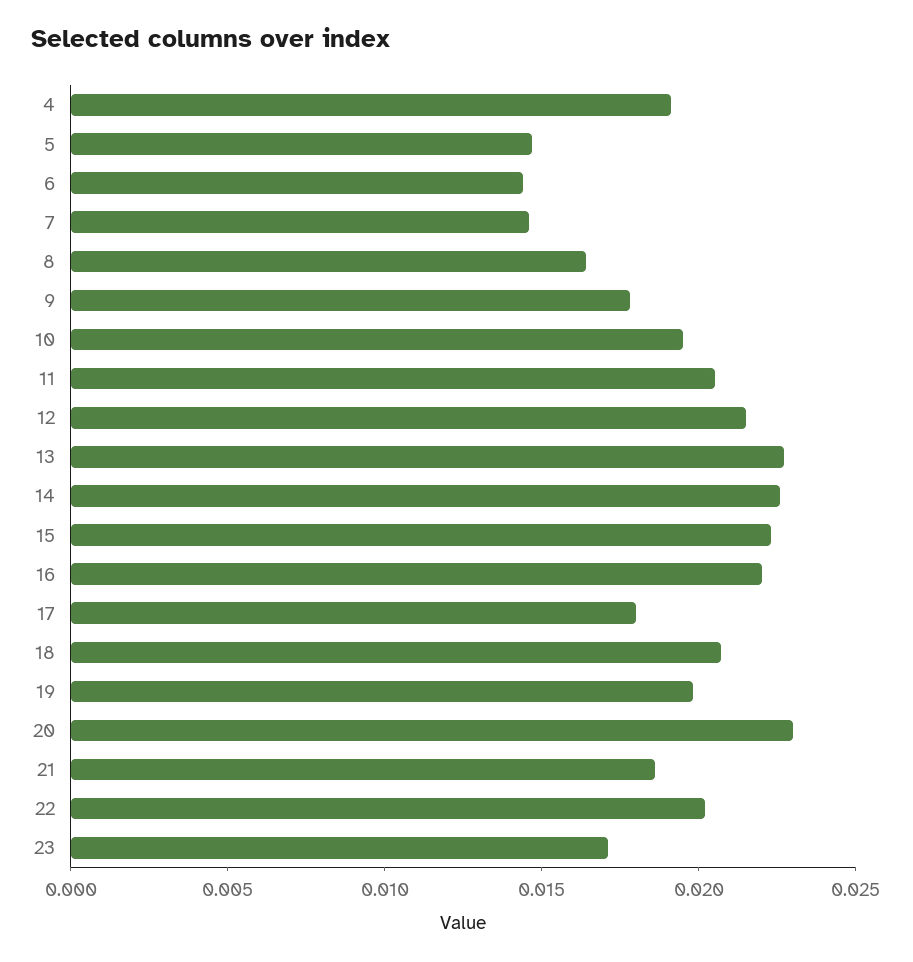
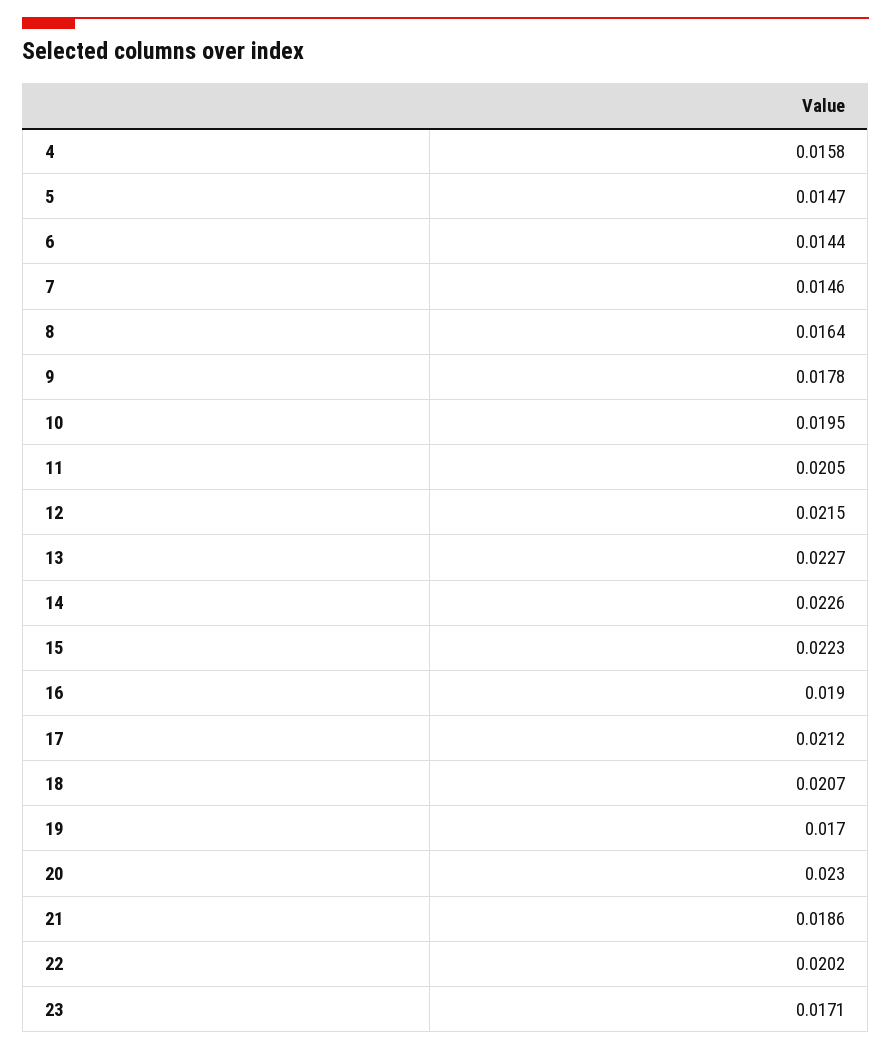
  {
-   "4": 0.019,
+   "4": 0.0158,
    "5": 0.0147,
    "6": 0.0144,
    "7": 0.0146,
    "8": 0.0164,
    "9": 0.0178,
    "10": 0.0195,
    "11": 0.0205,
    "12": 0.0215,
    "13": 0.0227,
    "14": 0.0226,
    "15": 0.0223,
-   "16": 0.022,
+   "16": 0.019,
-   "17": 0.018,
+   "17": 0.0212,
    "18": 0.0207,
-   "19": 0.02,
+   "19": 0.017,
    "20": 0.023,
    "21": 0.0186,
    "22": 0.0202,
    "23": 0.0171
  }

